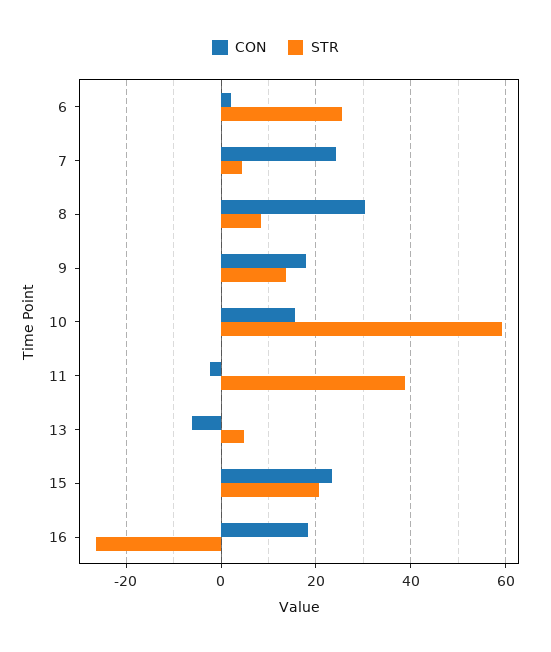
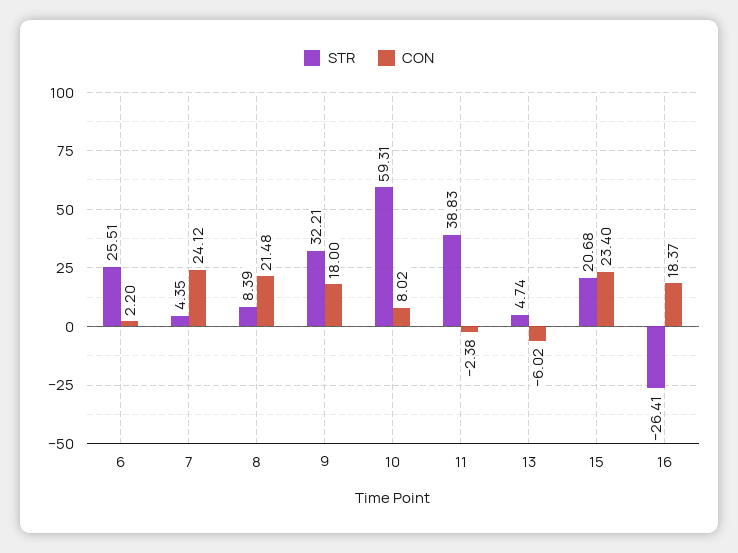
  {
    "CON": {
      "6": 2.2,
      "7": 24.12,
-     "8": 30,
+     "8": 21.48,
      "9": 18,
-     "10": 16,
+     "10": 8.02,
      "11": -2.38,
      "13": -6.02,
      "15": 23.4,
      "16": 18.37
    },
    "STR": {
      "6": 25.51,
      "7": 4.35,
      "8": 8.39,
-     "9": 14,
+     "9": 32.21,
      "10": 59.31,
      "11": 38.83,
      "13": 4.74,
      "15": 20.68,
      "16": -26.41
    }
  }

